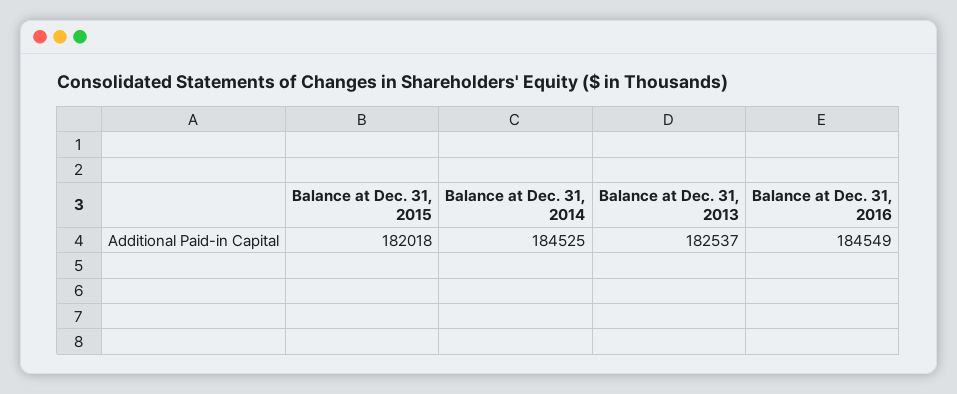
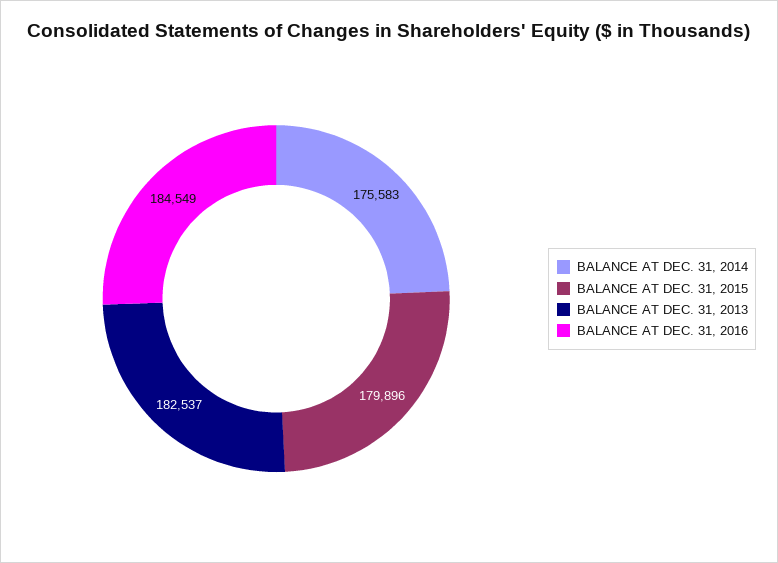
  {
-   "Balance at Dec. 31, 2015": 182018,
+   "Balance at Dec. 31, 2015": 179896,
-   "Balance at Dec. 31, 2014": 184525,
+   "Balance at Dec. 31, 2014": 175583,
    "Balance at Dec. 31, 2013": 182537,
    "Balance at Dec. 31, 2016": 184549
  }

